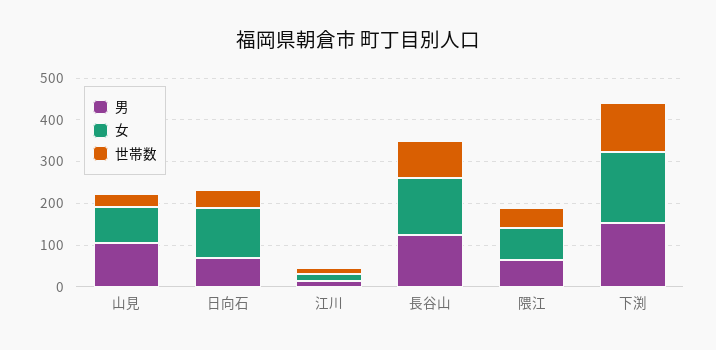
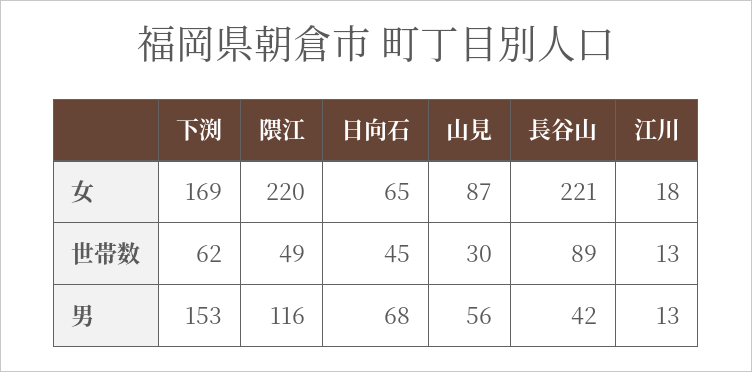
  {
    "男": {
-     "山見": 100,
+     "山見": 56,
      "日向石": 68,
      "江川": 13,
-     "長谷山": 120,
+     "長谷山": 42,
-     "隈江": 60,
+     "隈江": 116,
      "下渕": 153
    },
    "女": {
      "山見": 87,
-     "日向石": 120,
+     "日向石": 65,
      "江川": 18,
-     "長谷山": 140,
+     "長谷山": 221,
-     "隈江": 80,
+     "隈江": 220,
      "下渕": 169
    },
    "世帯数": {
      "山見": 30,
      "日向石": 45,
      "江川": 13,
      "長谷山": 89,
      "隈江": 49,
-     "下渕": 120
+     "下渕": 62
    }
  }

